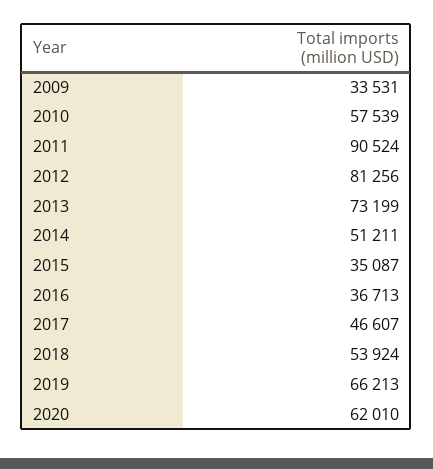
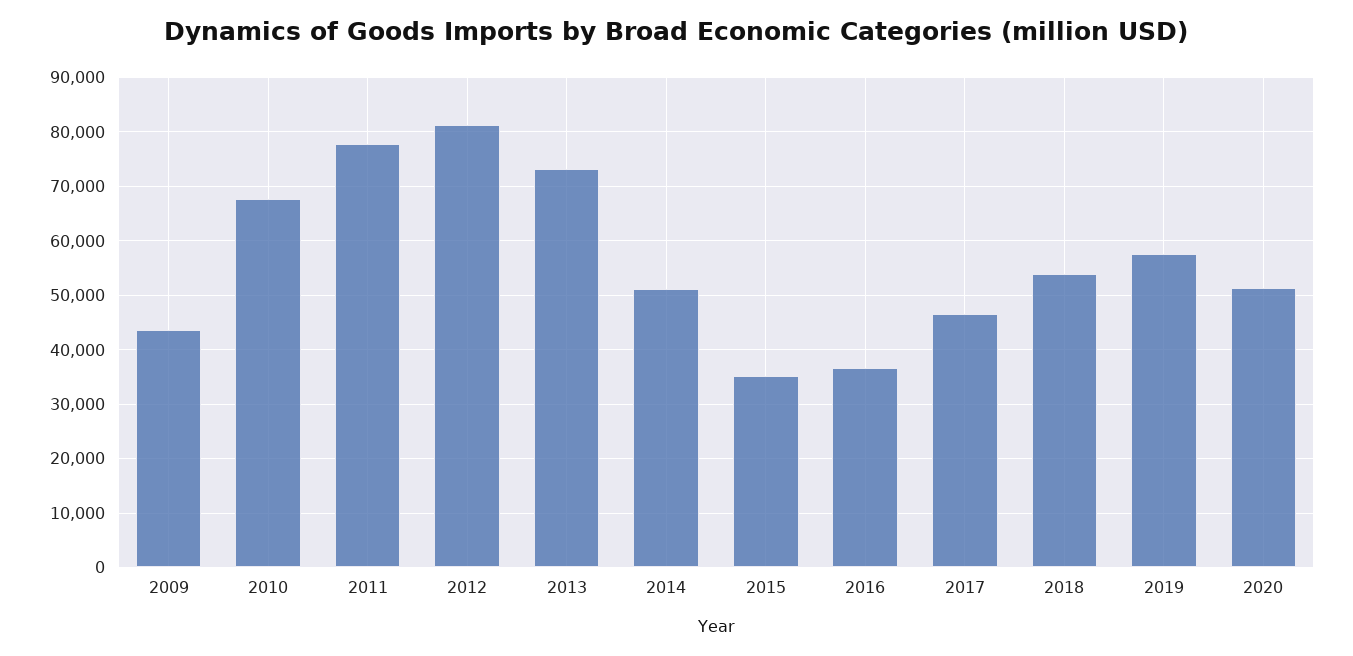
  {
-   "2009": 33531,
+   "2009": 44000,
-   "2010": 57539,
+   "2010": 68000,
-   "2011": 90524,
+   "2011": 78000,
    "2012": 81256,
    "2013": 73199,
    "2014": 51211,
    "2015": 35087,
    "2016": 36713,
    "2017": 46607,
    "2018": 53924,
-   "2019": 66213,
+   "2019": 58000,
-   "2020": 62010
+   "2020": 52000
  }

